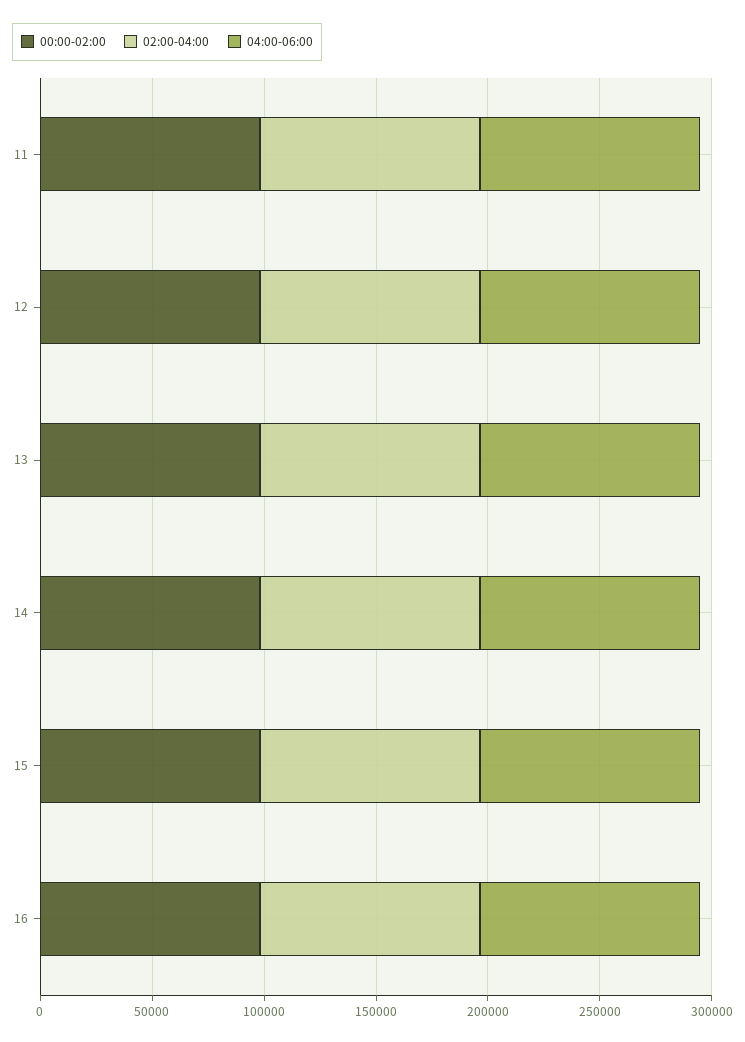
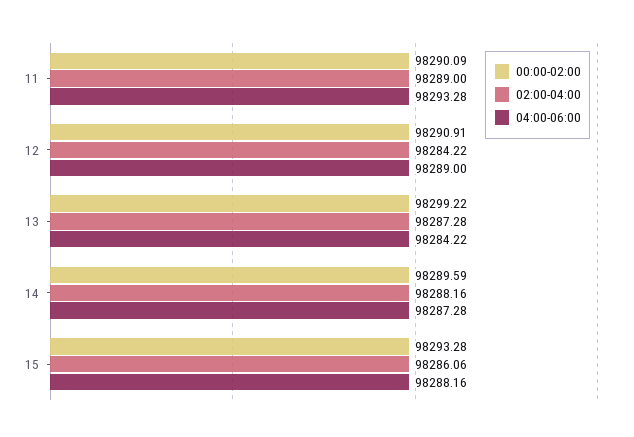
  {
    "00:00-02:00": {
      "11": 98290.09,
      "12": 98290.91,
      "13": 98299.22,
      "14": 98289.59,
-     "15": 98293.28,
+     "15": 98293.28
-     "16": 100000
    },
    "02:00-04:00": {
      "11": 98289,
      "12": 98284.22,
      "13": 98287.28,
      "14": 98288.16,
-     "15": 98286.06,
+     "15": 98286.06
-     "16": 100000
    },
    "04:00-06:00": {
      "11": 98293.28,
      "12": 98289,
      "13": 98284.22,
      "14": 98287.28,
-     "15": 98288.16,
+     "15": 98288.16
-     "16": 100000
    }
  }

